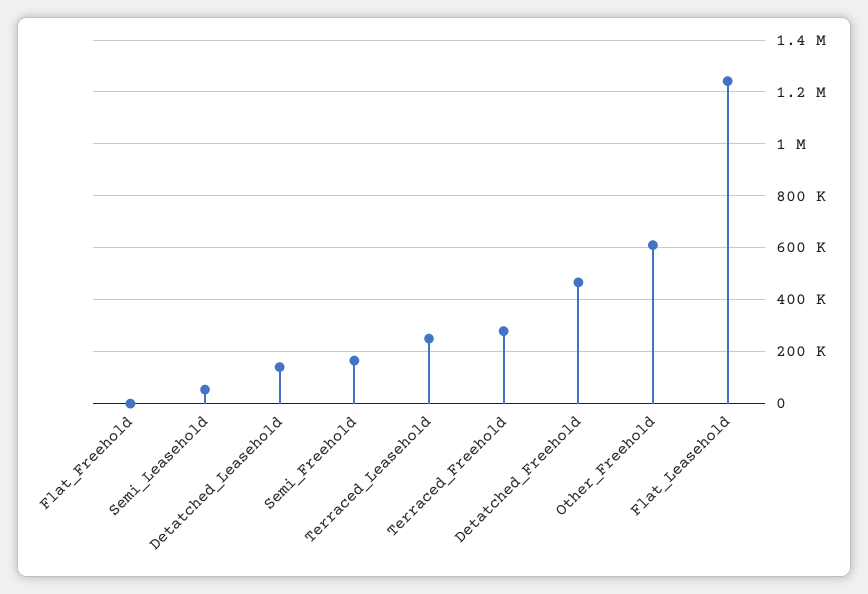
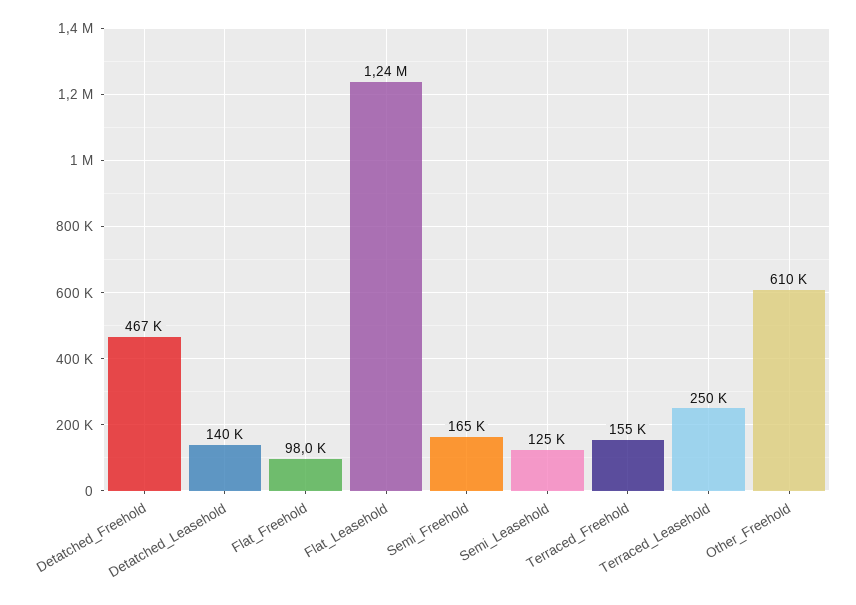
  {
-   "Flat_Freehold": 0,
+   "Flat_Freehold": 98000,
-   "Semi_Leasehold": 50000,
+   "Semi_Leasehold": 125000,
    "Detatched_Leasehold": 140000,
    "Semi_Freehold": 165000,
    "Terraced_Leasehold": 250000,
-   "Terraced_Freehold": 275000,
+   "Terraced_Freehold": 155000,
    "Detatched_Freehold": 467000,
    "Other_Freehold": 610000,
    "Flat_Leasehold": 1240000
  }

